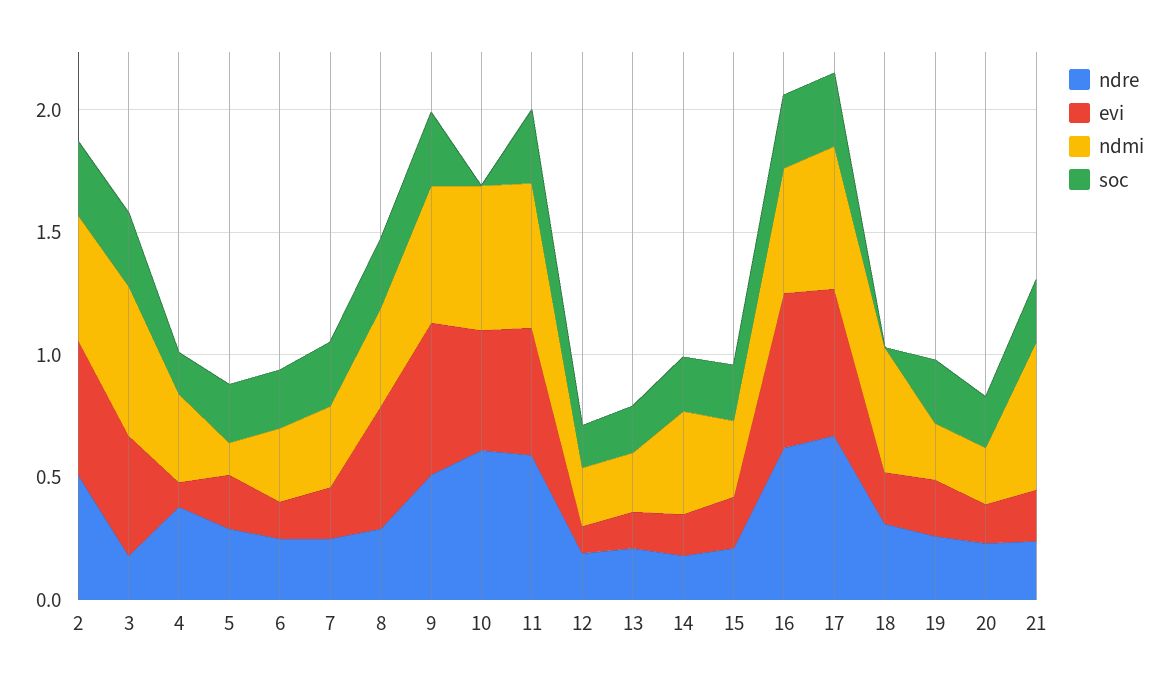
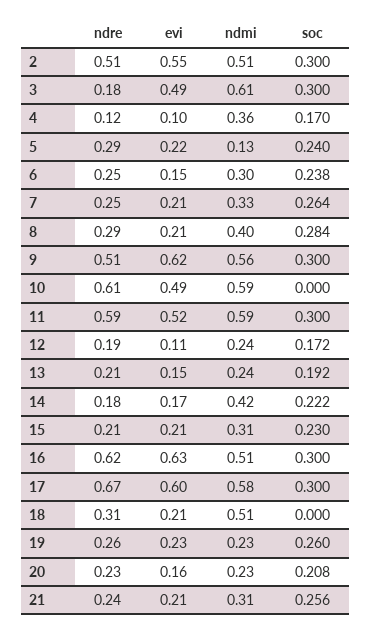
  {
    "ndre": {
      "2": 0.51,
      "3": 0.18,
-     "4": 0.4,
+     "4": 0.12,
      "5": 0.29,
      "6": 0.25,
      "7": 0.25,
      "8": 0.29,
      "9": 0.51,
      "10": 0.61,
      "11": 0.59,
      "12": 0.19,
      "13": 0.21,
      "14": 0.18,
      "15": 0.21,
      "16": 0.62,
      "17": 0.67,
      "18": 0.31,
      "19": 0.26,
      "20": 0.23,
      "21": 0.24
    },
    "evi": {
      "2": 0.55,
      "3": 0.49,
      "4": 0.1,
      "5": 0.22,
      "6": 0.15,
      "7": 0.21,
-     "8": 0.5,
+     "8": 0.21,
      "9": 0.62,
      "10": 0.49,
      "11": 0.52,
      "12": 0.11,
      "13": 0.15,
      "14": 0.17,
      "15": 0.21,
      "16": 0.63,
      "17": 0.6,
      "18": 0.21,
      "19": 0.23,
      "20": 0.16,
      "21": 0.21
    },
    "ndmi": {
      "2": 0.51,
      "3": 0.61,
      "4": 0.36,
      "5": 0.13,
      "6": 0.3,
      "7": 0.33,
      "8": 0.4,
      "9": 0.56,
      "10": 0.59,
      "11": 0.59,
      "12": 0.24,
      "13": 0.24,
      "14": 0.42,
      "15": 0.31,
      "16": 0.51,
      "17": 0.58,
      "18": 0.51,
      "19": 0.23,
      "20": 0.23,
-     "21": 0.6
+     "21": 0.31
    },
    "soc": {
      "2": 0.3,
      "3": 0.3,
      "4": 0.17,
      "5": 0.24,
      "6": 0.238,
      "7": 0.264,
      "8": 0.284,
      "9": 0.3,
      "10": 0,
      "11": 0.3,
      "12": 0.172,
      "13": 0.192,
      "14": 0.222,
      "15": 0.23,
      "16": 0.3,
      "17": 0.3,
      "18": 0,
      "19": 0.26,
      "20": 0.208,
      "21": 0.256
    }
  }

